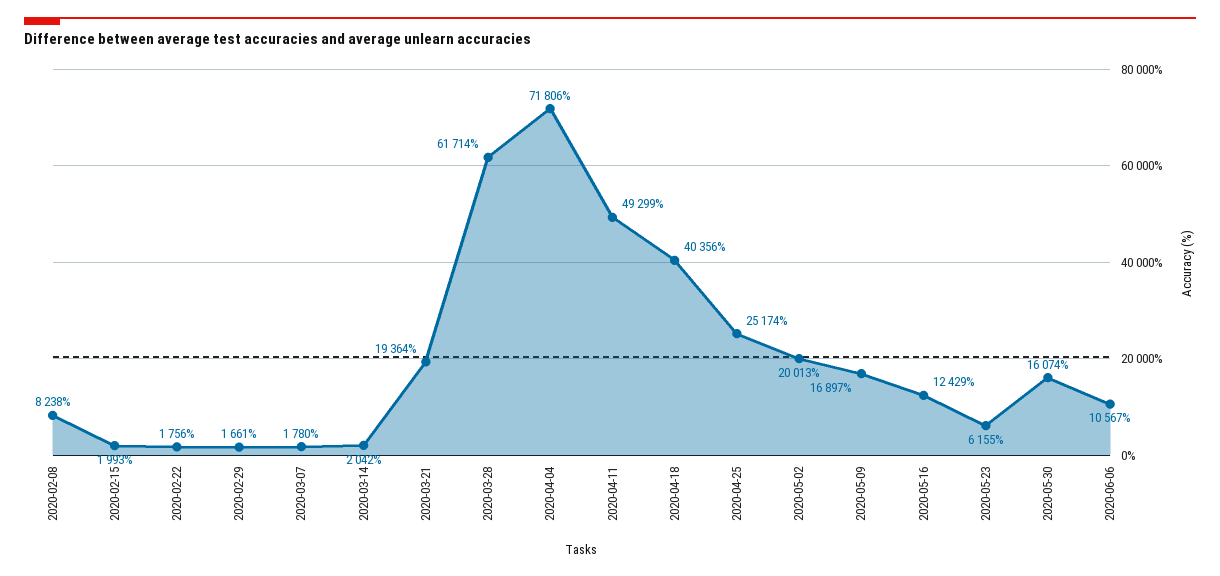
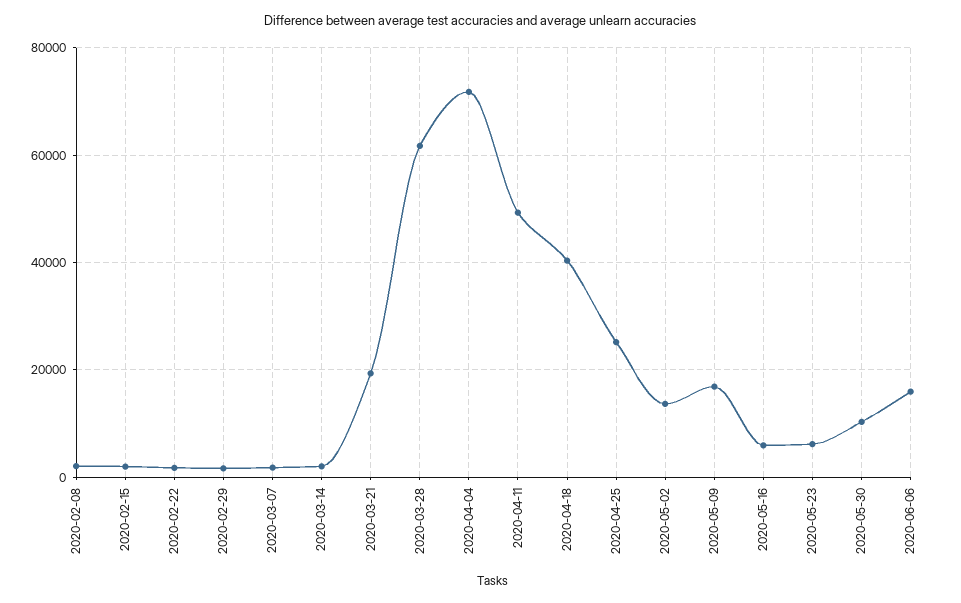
  {
-   "2020-02-08": 8238,
+   "2020-02-08": 2000,
    "2020-02-15": 1993,
    "2020-02-22": 1756,
    "2020-02-29": 1661,
    "2020-03-07": 1780,
    "2020-03-14": 2042,
    "2020-03-21": 19364,
    "2020-03-28": 61714,
    "2020-04-04": 71806,
    "2020-04-11": 49299,
    "2020-04-18": 40356,
    "2020-04-25": 25174,
-   "2020-05-02": 20013,
+   "2020-05-02": 14000,
    "2020-05-09": 16897,
-   "2020-05-16": 12429,
+   "2020-05-16": 6000,
    "2020-05-23": 6155,
-   "2020-05-30": 16074,
+   "2020-05-30": 10000,
-   "2020-06-06": 10567
+   "2020-06-06": 16000
  }

